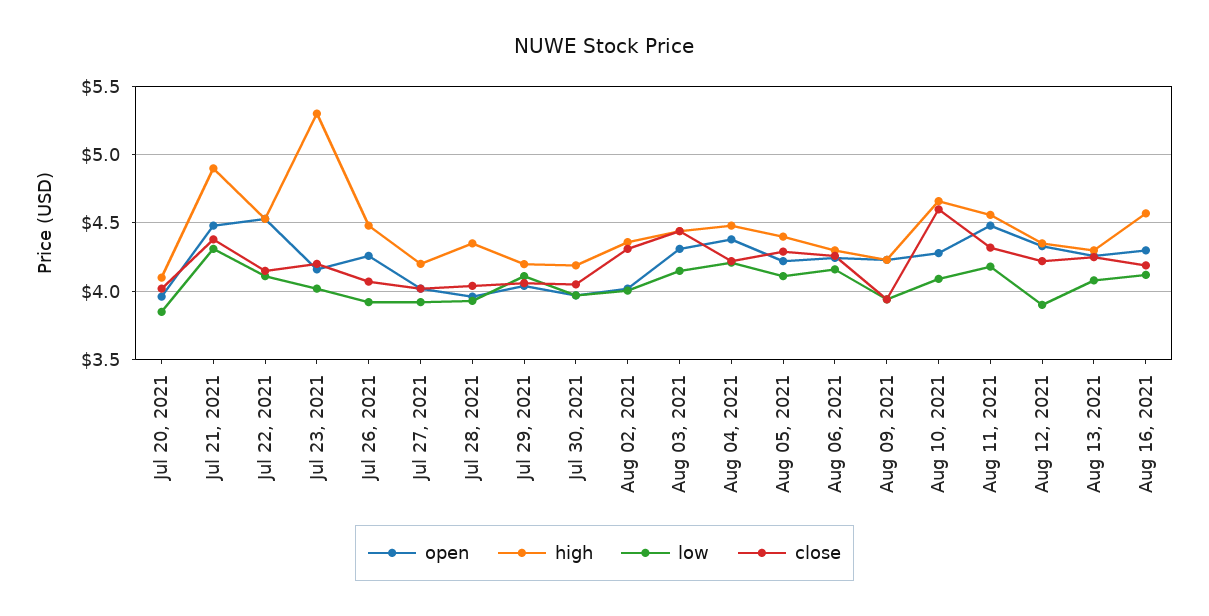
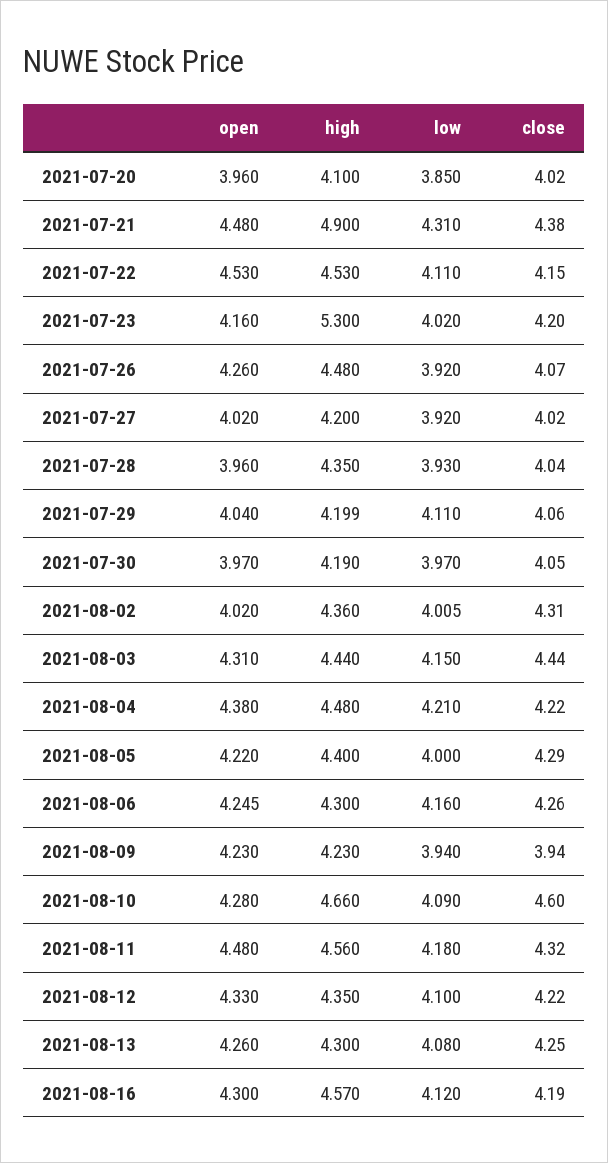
  {
    "open": {
      "Jul 20, 2021": 3.96,
      "Jul 21, 2021": 4.48,
      "Jul 22, 2021": 4.53,
      "Jul 23, 2021": 4.16,
      "Jul 26, 2021": 4.26,
      "Jul 27, 2021": 4.02,
      "Jul 28, 2021": 3.96,
      "Jul 29, 2021": 4.04,
      "Jul 30, 2021": 3.97,
      "Aug 02, 2021": 4.02,
      "Aug 03, 2021": 4.31,
      "Aug 04, 2021": 4.38,
      "Aug 05, 2021": 4.22,
      "Aug 06, 2021": 4.245,
      "Aug 09, 2021": 4.23,
      "Aug 10, 2021": 4.28,
      "Aug 11, 2021": 4.48,
      "Aug 12, 2021": 4.33,
      "Aug 13, 2021": 4.26,
      "Aug 16, 2021": 4.3
    },
    "high": {
      "Jul 20, 2021": 4.1,
      "Jul 21, 2021": 4.9,
      "Jul 22, 2021": 4.53,
      "Jul 23, 2021": 5.3,
      "Jul 26, 2021": 4.48,
      "Jul 27, 2021": 4.2,
      "Jul 28, 2021": 4.35,
      "Jul 29, 2021": 4.199,
      "Jul 30, 2021": 4.19,
      "Aug 02, 2021": 4.36,
      "Aug 03, 2021": 4.44,
      "Aug 04, 2021": 4.48,
      "Aug 05, 2021": 4.4,
      "Aug 06, 2021": 4.3,
      "Aug 09, 2021": 4.23,
      "Aug 10, 2021": 4.66,
      "Aug 11, 2021": 4.56,
      "Aug 12, 2021": 4.35,
      "Aug 13, 2021": 4.3,
      "Aug 16, 2021": 4.57
    },
    "low": {
      "Jul 20, 2021": 3.85,
      "Jul 21, 2021": 4.31,
      "Jul 22, 2021": 4.11,
      "Jul 23, 2021": 4.02,
      "Jul 26, 2021": 3.92,
      "Jul 27, 2021": 3.92,
      "Jul 28, 2021": 3.93,
      "Jul 29, 2021": 4.11,
      "Jul 30, 2021": 3.97,
      "Aug 02, 2021": 4.005,
      "Aug 03, 2021": 4.15,
      "Aug 04, 2021": 4.21,
-     "Aug 05, 2021": 4.1,
+     "Aug 05, 2021": 4,
      "Aug 06, 2021": 4.16,
      "Aug 09, 2021": 3.94,
      "Aug 10, 2021": 4.09,
      "Aug 11, 2021": 4.18,
-     "Aug 12, 2021": 3.9,
+     "Aug 12, 2021": 4.1,
      "Aug 13, 2021": 4.08,
      "Aug 16, 2021": 4.12
    },
    "close": {
      "Jul 20, 2021": 4.02,
      "Jul 21, 2021": 4.38,
      "Jul 22, 2021": 4.15,
      "Jul 23, 2021": 4.2,
      "Jul 26, 2021": 4.07,
      "Jul 27, 2021": 4.02,
      "Jul 28, 2021": 4.04,
      "Jul 29, 2021": 4.06,
      "Jul 30, 2021": 4.05,
      "Aug 02, 2021": 4.31,
      "Aug 03, 2021": 4.44,
      "Aug 04, 2021": 4.22,
      "Aug 05, 2021": 4.29,
      "Aug 06, 2021": 4.26,
      "Aug 09, 2021": 3.94,
      "Aug 10, 2021": 4.6,
      "Aug 11, 2021": 4.32,
      "Aug 12, 2021": 4.22,
      "Aug 13, 2021": 4.25,
      "Aug 16, 2021": 4.19
    }
  }

